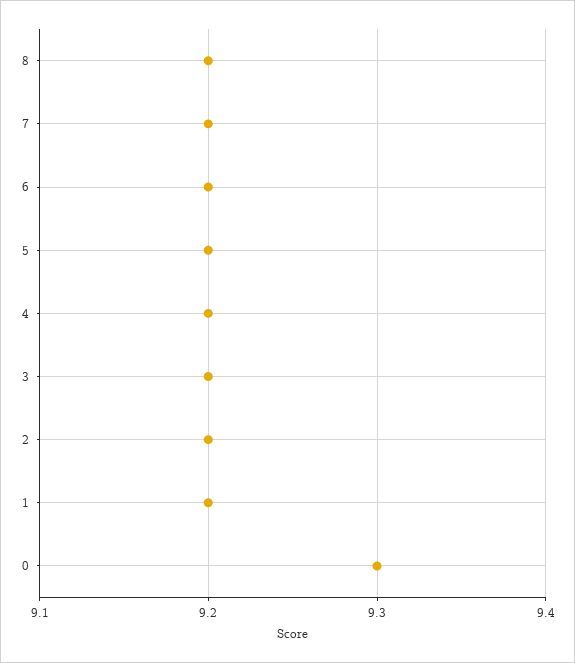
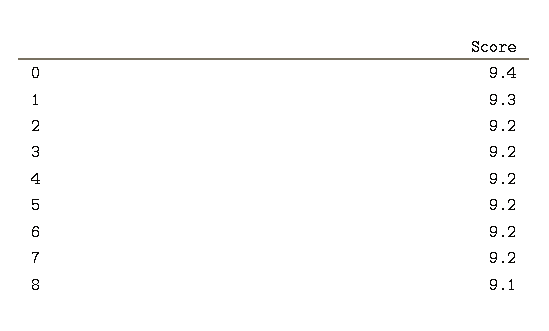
  {
-   "8": 9.2,
+   "8": 9.1,
    "7": 9.2,
    "6": 9.2,
    "5": 9.2,
    "4": 9.2,
    "3": 9.2,
    "2": 9.2,
-   "1": 9.2,
+   "1": 9.3,
-   "0": 9.3
+   "0": 9.4
  }

